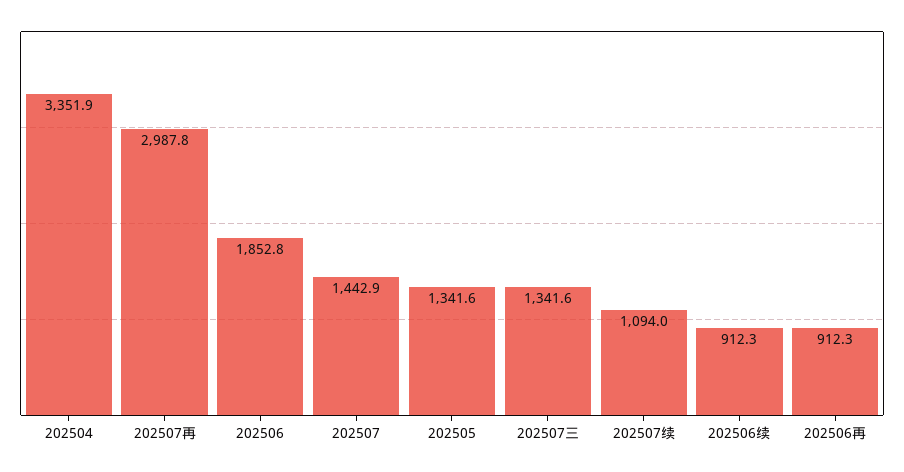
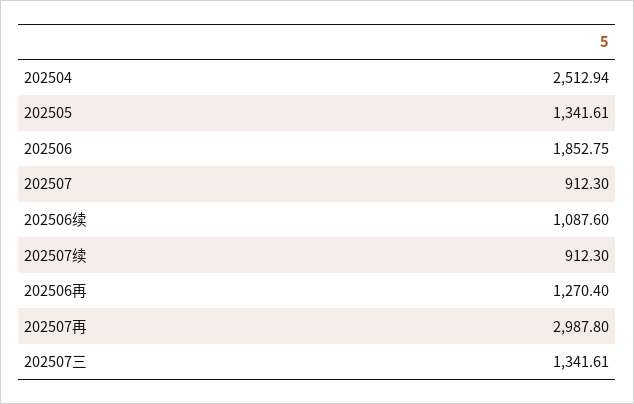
  {
-   "202504": 3351.9,
+   "202504": 2512.94,
    "202507再": 2987.8,
    "202506": 1852.75,
-   "202507": 1442.9,
+   "202507": 912.3,
    "202505": 1341.61,
    "202507三": 1341.61,
-   "202507续": 1094,
+   "202507续": 912.3,
-   "202506续": 912.3,
+   "202506续": 1087.6,
-   "202506再": 912.3
+   "202506再": 1270.4
  }

